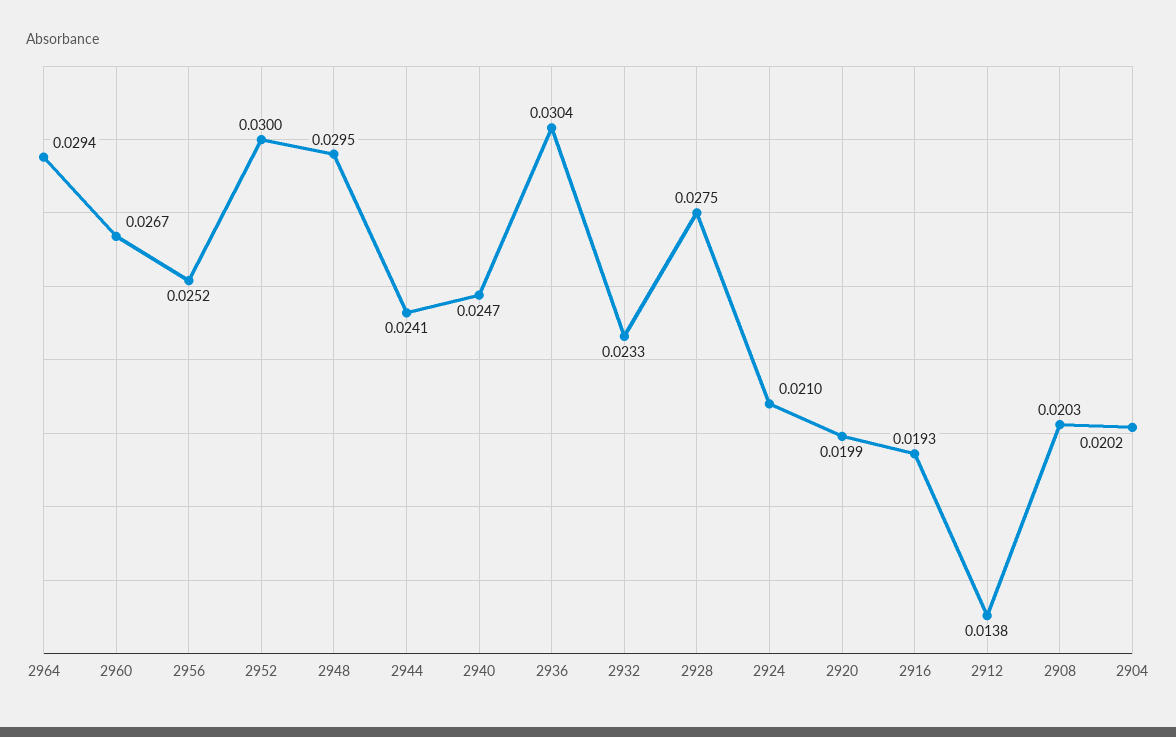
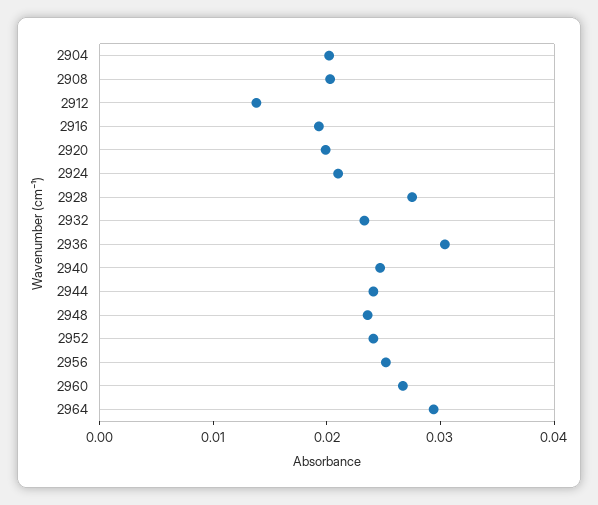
  {
    "2964": 0.0294,
    "2960": 0.0267,
    "2956": 0.0252,
-   "2952": 0.03,
+   "2952": 0.024,
-   "2948": 0.0295,
+   "2948": 0.024,
    "2944": 0.0241,
    "2940": 0.0247,
    "2936": 0.0304,
    "2932": 0.0233,
    "2928": 0.0275,
    "2924": 0.021,
    "2920": 0.0199,
    "2916": 0.0193,
    "2912": 0.0138,
    "2908": 0.0203,
    "2904": 0.0202
  }

